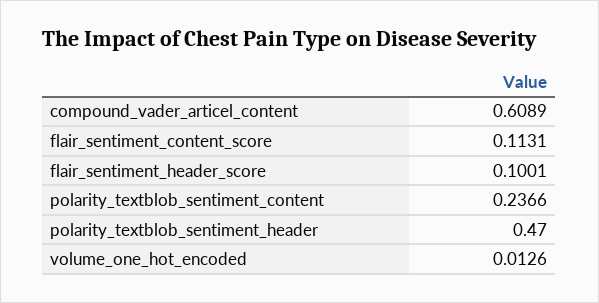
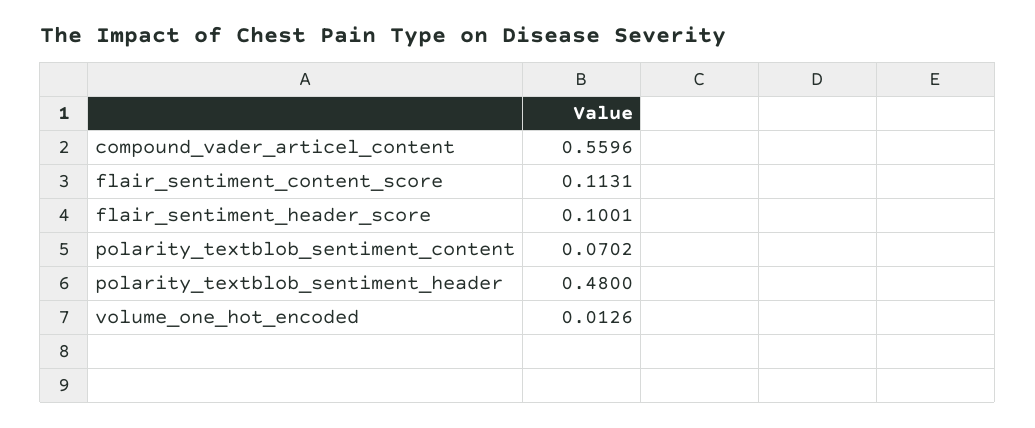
  {
-   "compound_vader_articel_content": 0.6089,
+   "compound_vader_articel_content": 0.5596,
    "flair_sentiment_content_score": 0.1131,
    "flair_sentiment_header_score": 0.1001,
-   "polarity_textblob_sentiment_content": 0.2366,
+   "polarity_textblob_sentiment_content": 0.0702,
-   "polarity_textblob_sentiment_header": 0.47,
+   "polarity_textblob_sentiment_header": 0.48,
    "volume_one_hot_encoded": 0.0126
  }

